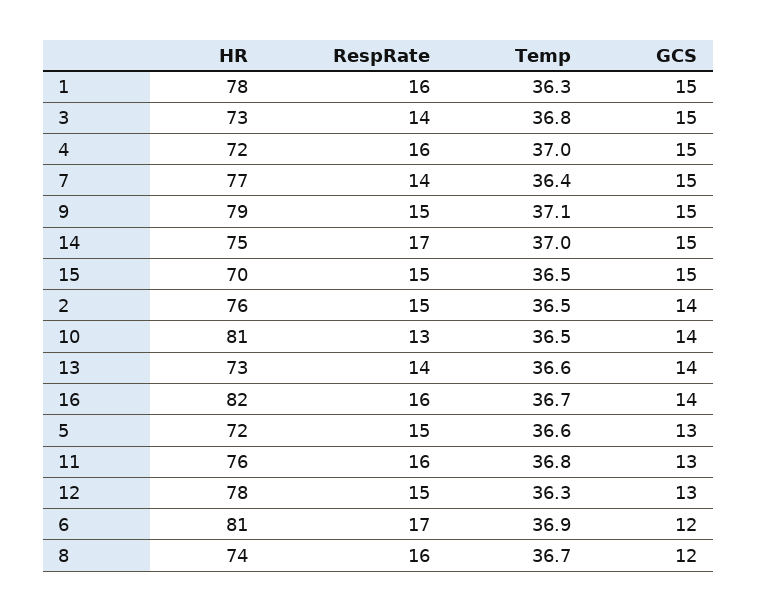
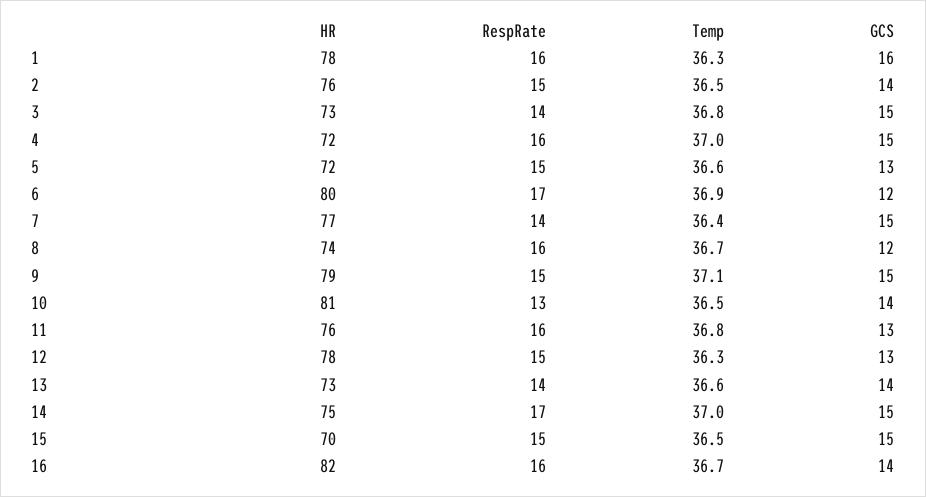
  {
    "HR": {
      "1": 78,
      "3": 73,
      "4": 72,
      "7": 77,
      "9": 79,
      "14": 75,
      "15": 70,
      "2": 76,
      "10": 81,
      "13": 73,
      "16": 82,
      "5": 72,
      "11": 76,
      "12": 78,
-     "6": 81,
+     "6": 80,
      "8": 74
    },
    "RespRate": {
      "1": 16,
      "3": 14,
      "4": 16,
      "7": 14,
      "9": 15,
      "14": 17,
      "15": 15,
      "2": 15,
      "10": 13,
      "13": 14,
      "16": 16,
      "5": 15,
      "11": 16,
      "12": 15,
      "6": 17,
      "8": 16
    },
    "Temp": {
      "1": 36.3,
      "3": 36.8,
      "4": 37,
      "7": 36.4,
      "9": 37.1,
      "14": 37,
      "15": 36.5,
      "2": 36.5,
      "10": 36.5,
      "13": 36.6,
      "16": 36.7,
      "5": 36.6,
      "11": 36.8,
      "12": 36.3,
      "6": 36.9,
      "8": 36.7
    },
    "GCS": {
-     "1": 15,
+     "1": 16,
      "3": 15,
      "4": 15,
      "7": 15,
      "9": 15,
      "14": 15,
      "15": 15,
      "2": 14,
      "10": 14,
      "13": 14,
      "16": 14,
      "5": 13,
      "11": 13,
      "12": 13,
      "6": 12,
      "8": 12
    }
  }

